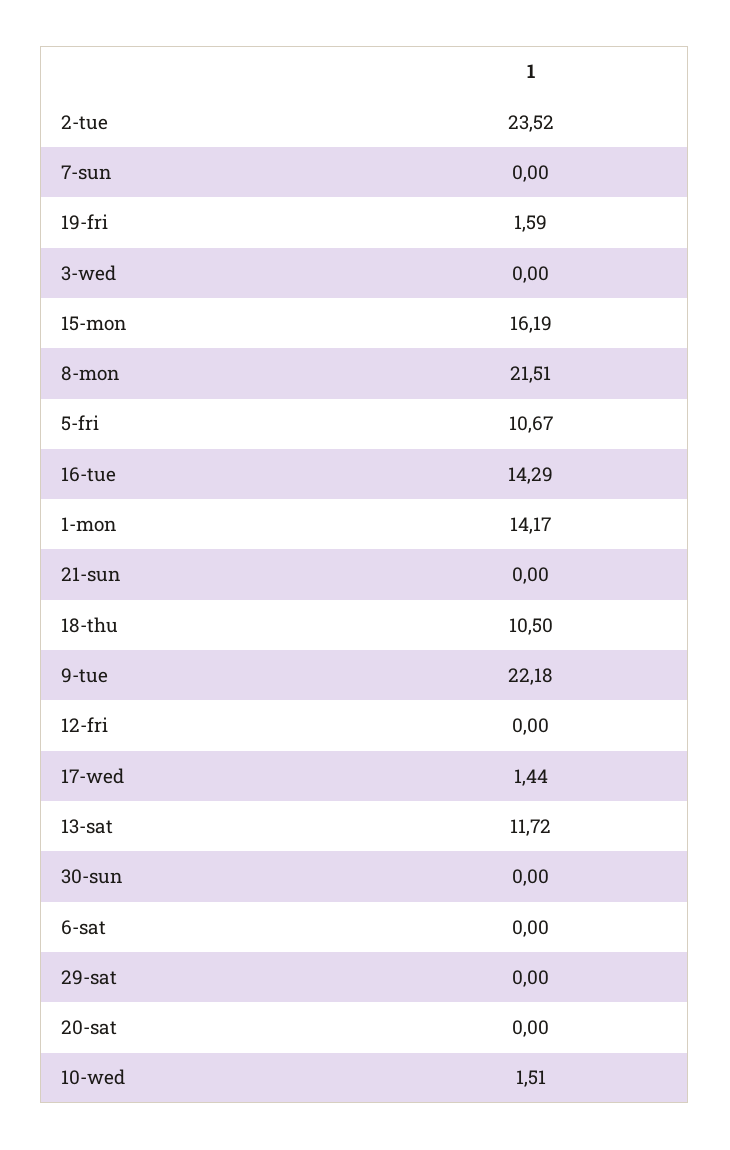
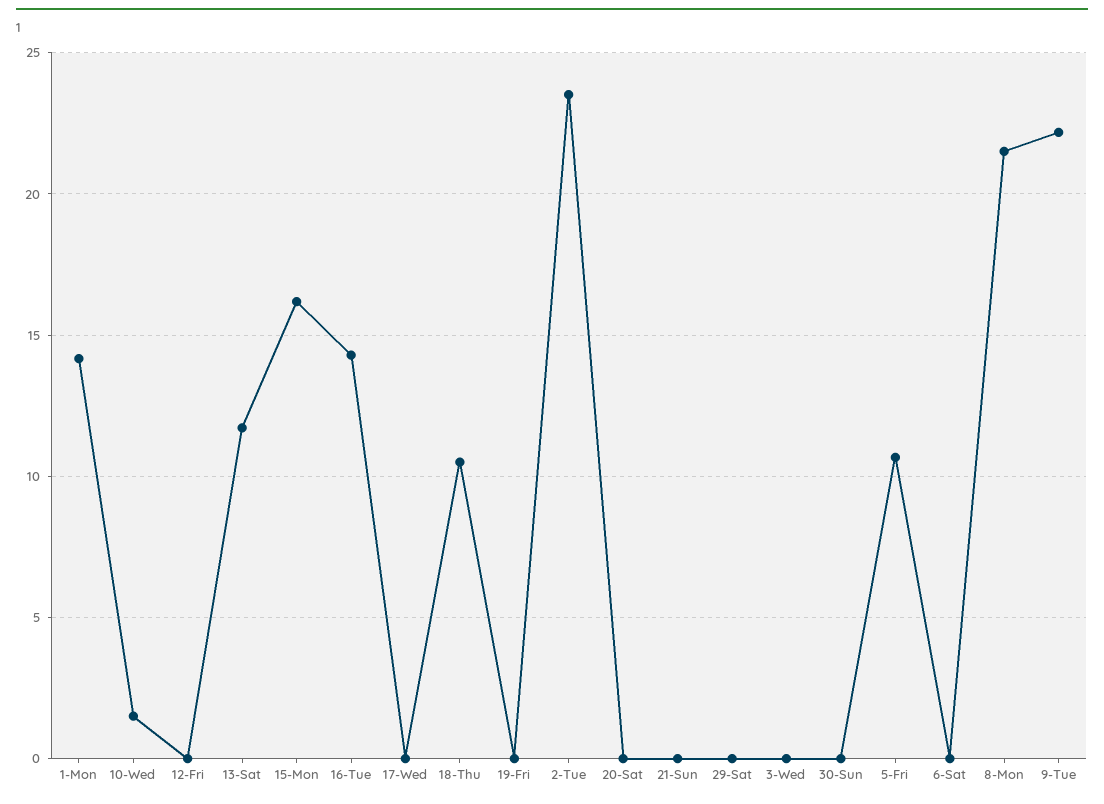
  {
    "2-tue": 23.52,
-   "7-sun": 0,
-   "19-fri": 1.59,
+   "19-fri": 0,
    "3-wed": 0,
    "15-mon": 16.19,
    "8-mon": 21.51,
    "5-fri": 10.67,
    "16-tue": 14.29,
    "1-mon": 14.17,
    "21-sun": 0,
    "18-thu": 10.5,
    "9-tue": 22.18,
    "12-fri": 0,
-   "17-wed": 1.44,
+   "17-wed": 0,
    "13-sat": 11.72,
    "30-sun": 0,
    "6-sat": 0,
    "29-sat": 0,
    "20-sat": 0,
    "10-wed": 1.51
  }

